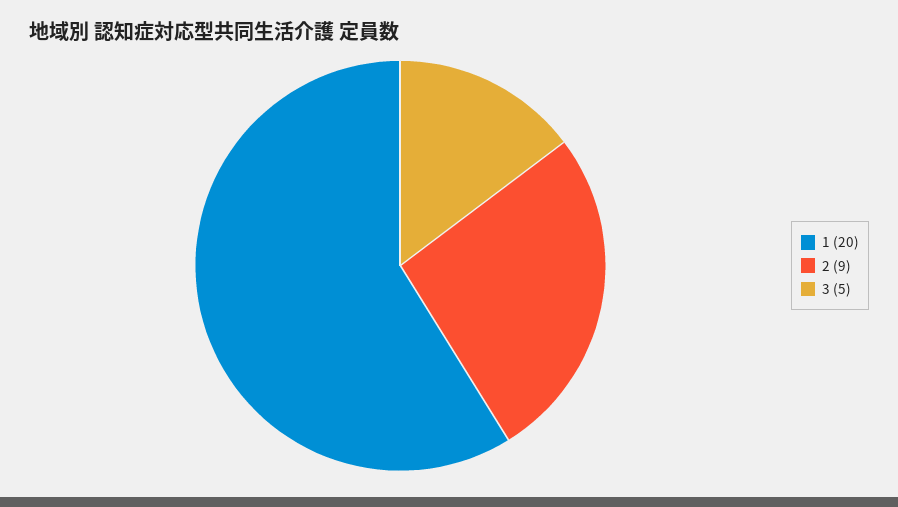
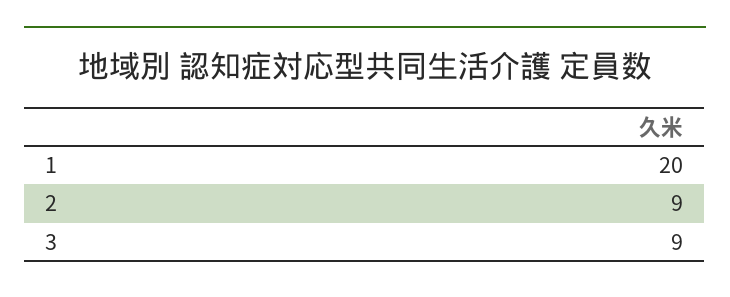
  {
    "1": 20,
    "2": 9,
-   "3": 5
+   "3": 9
  }

